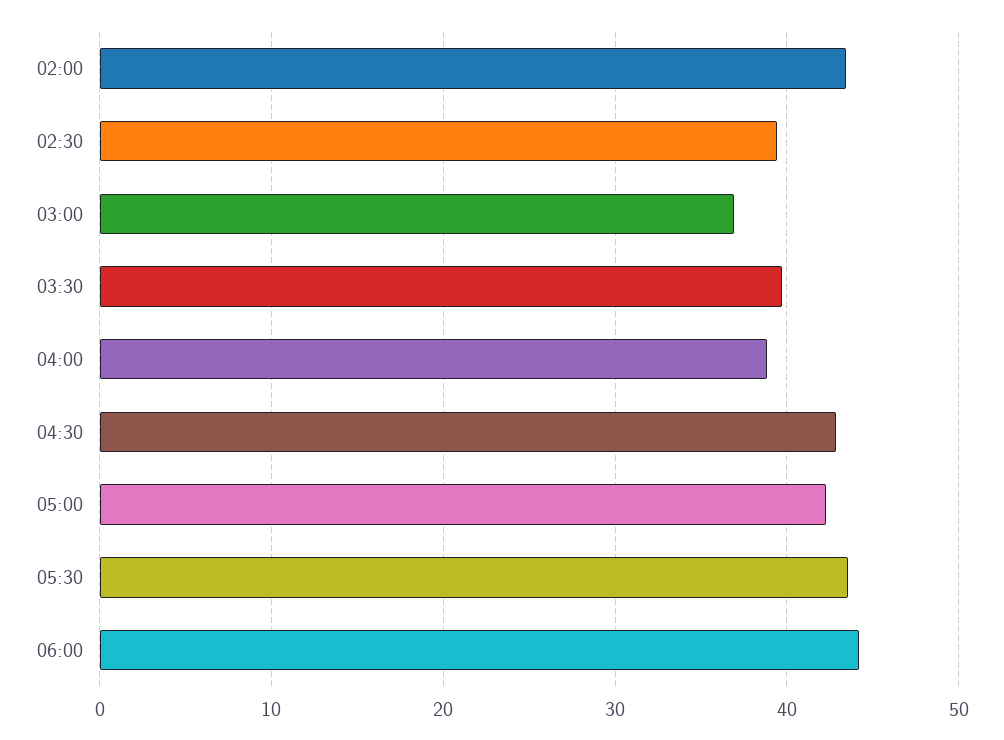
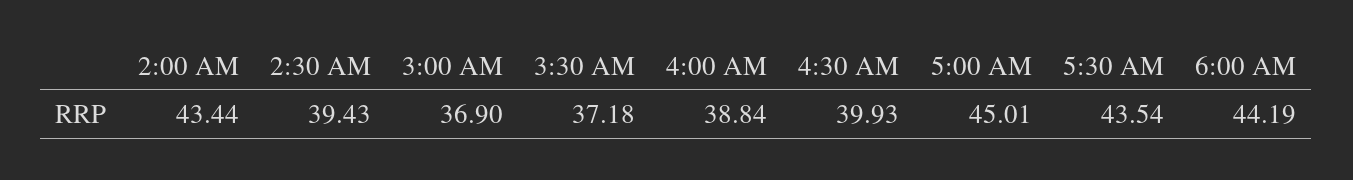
  {
    "02:00": 43.44,
    "02:30": 39.43,
    "03:00": 36.9,
-   "03:30": 40,
+   "03:30": 37.18,
    "04:00": 38.84,
-   "04:30": 43,
+   "04:30": 39.93,
-   "05:00": 42,
+   "05:00": 45.01,
    "05:30": 43.54,
    "06:00": 44.19
  }

